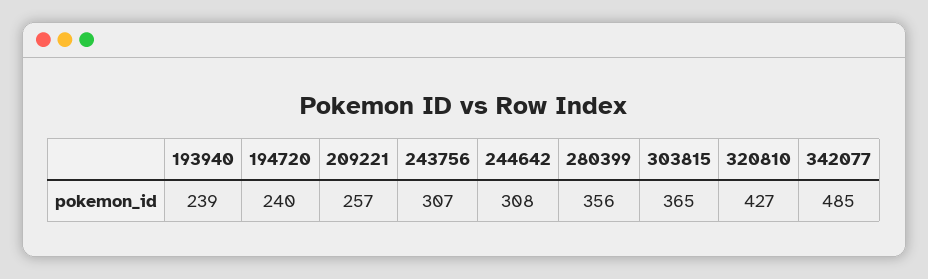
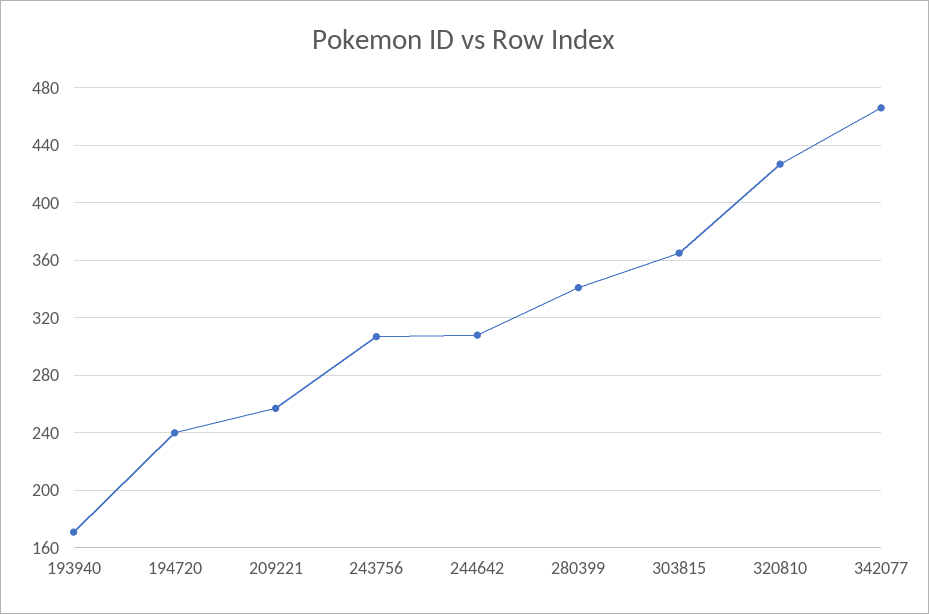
  {
-   "193940": 239,
+   "193940": 170,
    "194720": 240,
    "209221": 257,
    "243756": 307,
    "244642": 308,
-   "280399": 356,
+   "280399": 340,
    "303815": 365,
    "320810": 427,
-   "342077": 485
+   "342077": 465
  }

